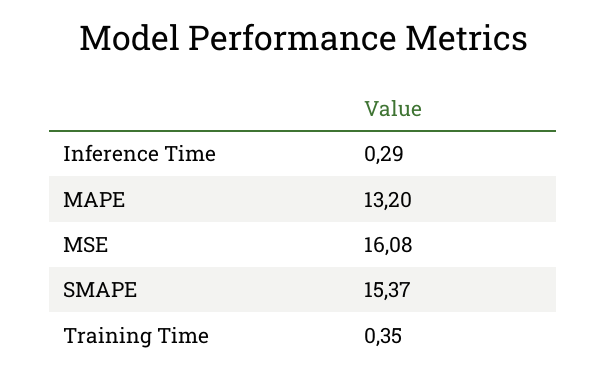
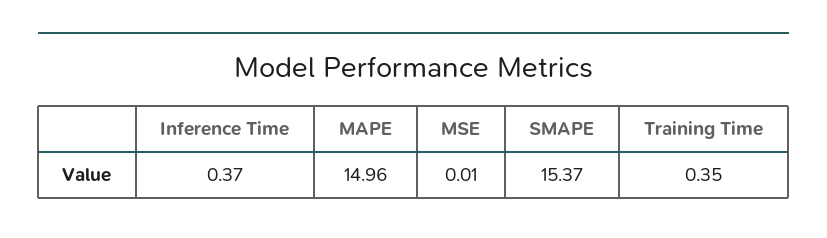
  {
-   "Inference Time": 0.29,
+   "Inference Time": 0.37,
-   "MAPE": 13.2,
+   "MAPE": 14.96,
-   "MSE": 16.08,
+   "MSE": 0.01,
    "SMAPE": 15.37,
    "Training Time": 0.35
  }

